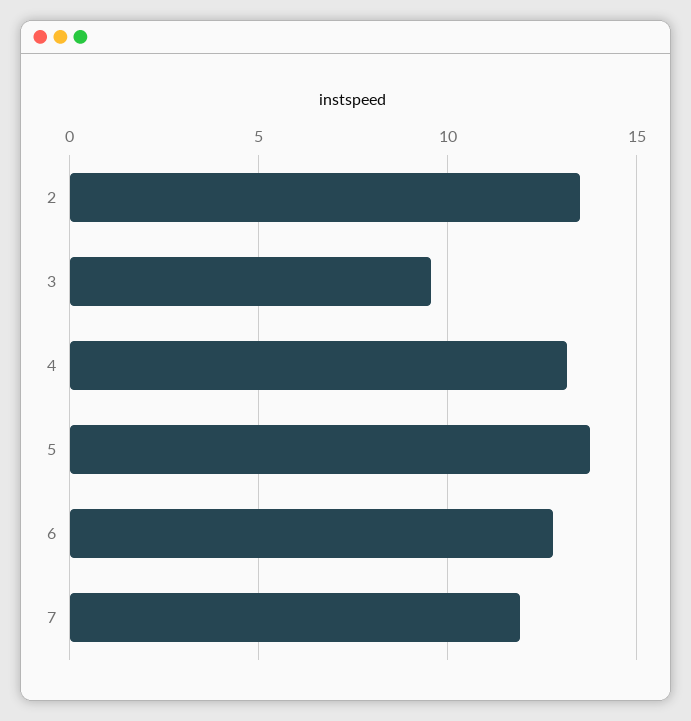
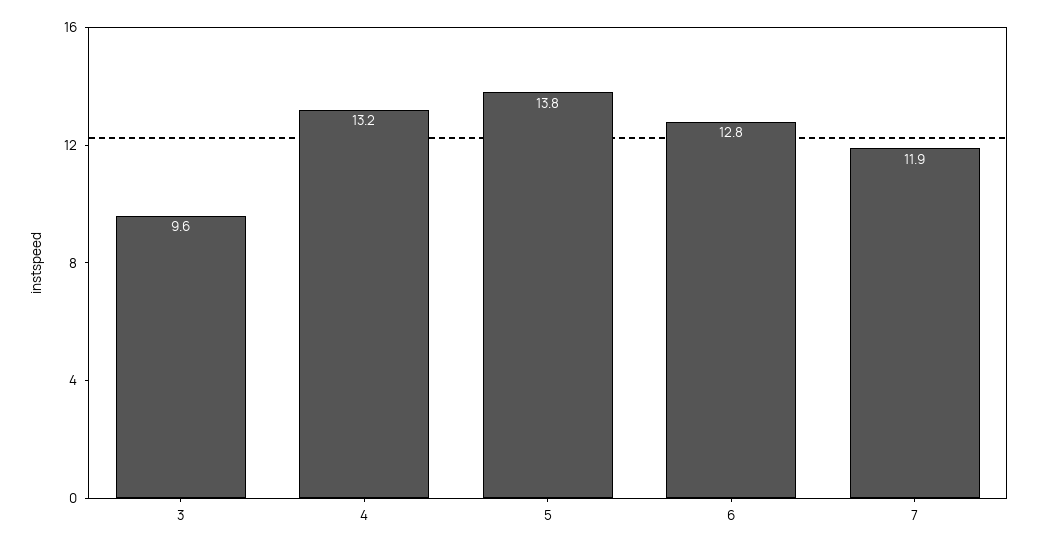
  {
-   "2": 13.5,
    "3": 9.6,
    "4": 13.2,
    "5": 13.8,
    "6": 12.8,
    "7": 11.9
  }

